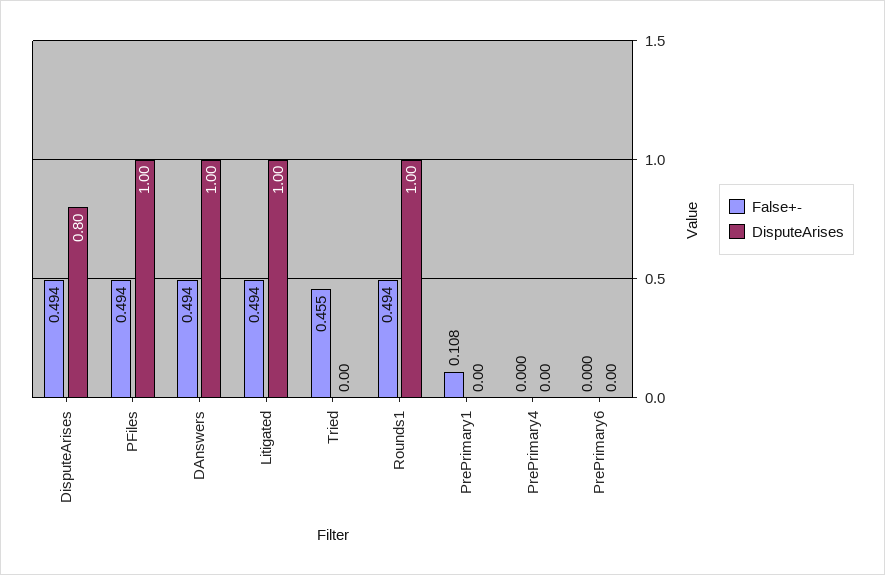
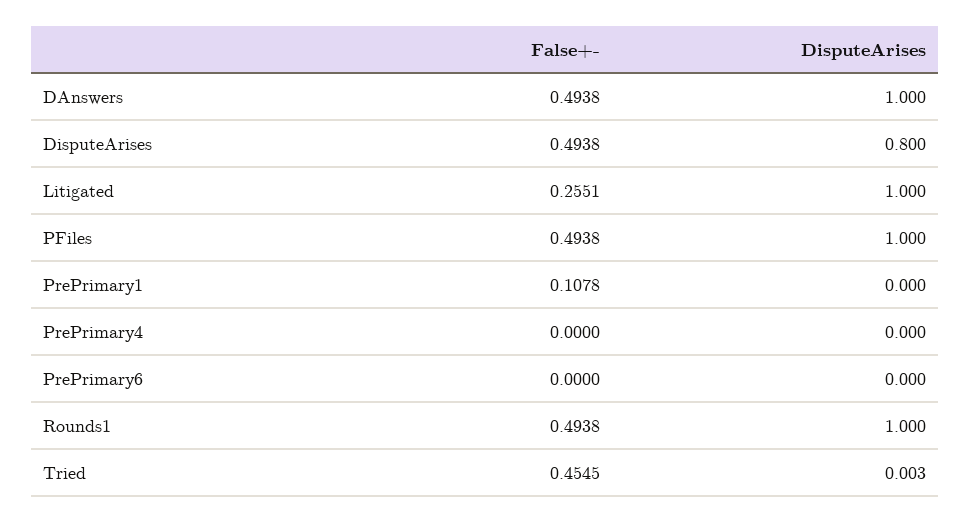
  {
    "False+-": {
      "DisputeArises": 0.4938,
      "PFiles": 0.4938,
      "DAnswers": 0.4938,
-     "Litigated": 0.494,
+     "Litigated": 0.2551,
      "Tried": 0.4545,
      "Rounds1": 0.4938,
      "PrePrimary1": 0.1078,
      "PrePrimary4": 0,
      "PrePrimary6": 0
    },
    "DisputeArises": {
      "DisputeArises": 0.8,
      "PFiles": 1,
      "DAnswers": 1,
      "Litigated": 1,
      "Tried": 0.003,
      "Rounds1": 1,
      "PrePrimary1": 0,
      "PrePrimary4": 0,
      "PrePrimary6": 0
    }
  }

